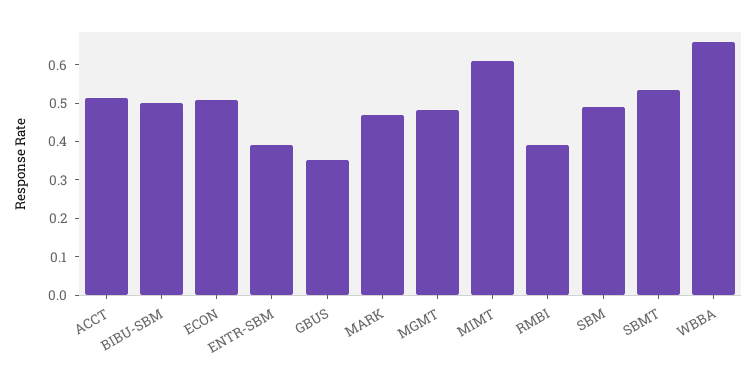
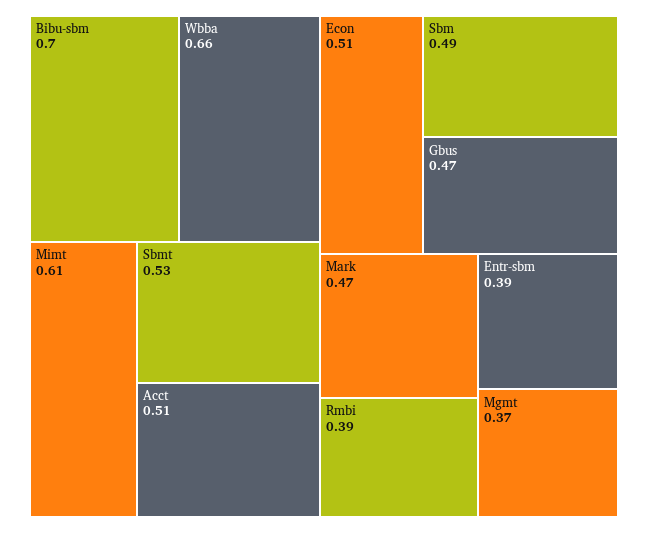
  {
    "ACCT": 0.51,
-   "BIBU-SBM": 0.5,
+   "BIBU-SBM": 0.7,
    "ECON": 0.51,
    "ENTR-SBM": 0.39,
-   "GBUS": 0.35,
+   "GBUS": 0.47,
    "MARK": 0.47,
-   "MGMT": 0.475,
+   "MGMT": 0.37,
    "MIMT": 0.61,
    "RMBI": 0.39,
    "SBM": 0.49,
    "SBMT": 0.53,
    "WBBA": 0.66
  }

